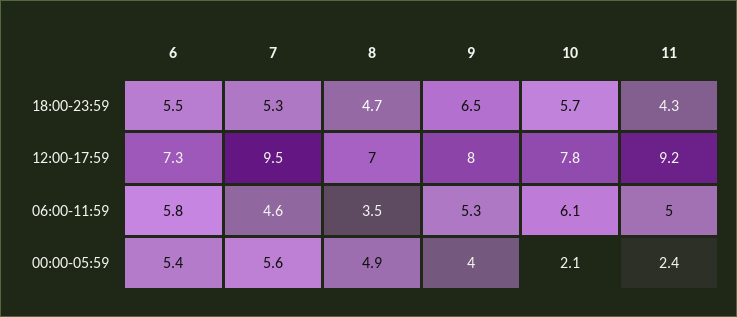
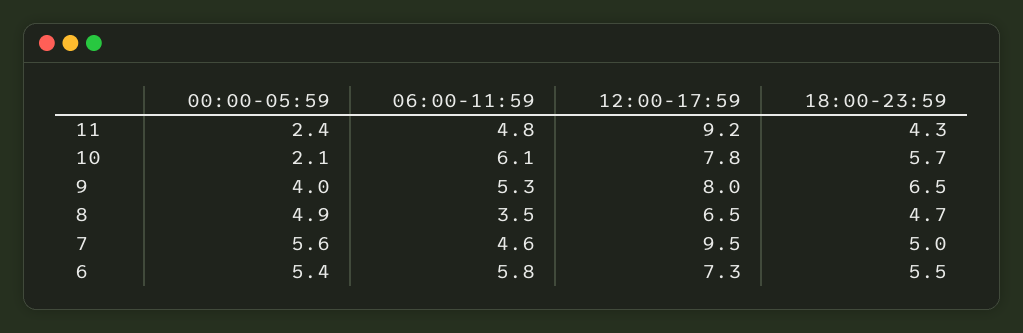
  {
    "6": {
      "18:00-23:59": 5.5,
      "12:00-17:59": 7.3,
      "06:00-11:59": 5.8,
      "00:00-05:59": 5.4
    },
    "7": {
-     "18:00-23:59": 5.3,
+     "18:00-23:59": 5,
      "12:00-17:59": 9.5,
      "06:00-11:59": 4.6,
      "00:00-05:59": 5.6
    },
    "8": {
      "18:00-23:59": 4.7,
-     "12:00-17:59": 7,
+     "12:00-17:59": 6.5,
      "06:00-11:59": 3.5,
      "00:00-05:59": 4.9
    },
    "9": {
      "18:00-23:59": 6.5,
      "12:00-17:59": 8,
      "06:00-11:59": 5.3,
      "00:00-05:59": 4
    },
    "10": {
      "18:00-23:59": 5.7,
      "12:00-17:59": 7.8,
      "06:00-11:59": 6.1,
      "00:00-05:59": 2.1
    },
    "11": {
      "18:00-23:59": 4.3,
      "12:00-17:59": 9.2,
-     "06:00-11:59": 5,
+     "06:00-11:59": 4.8,
      "00:00-05:59": 2.4
    }
  }

